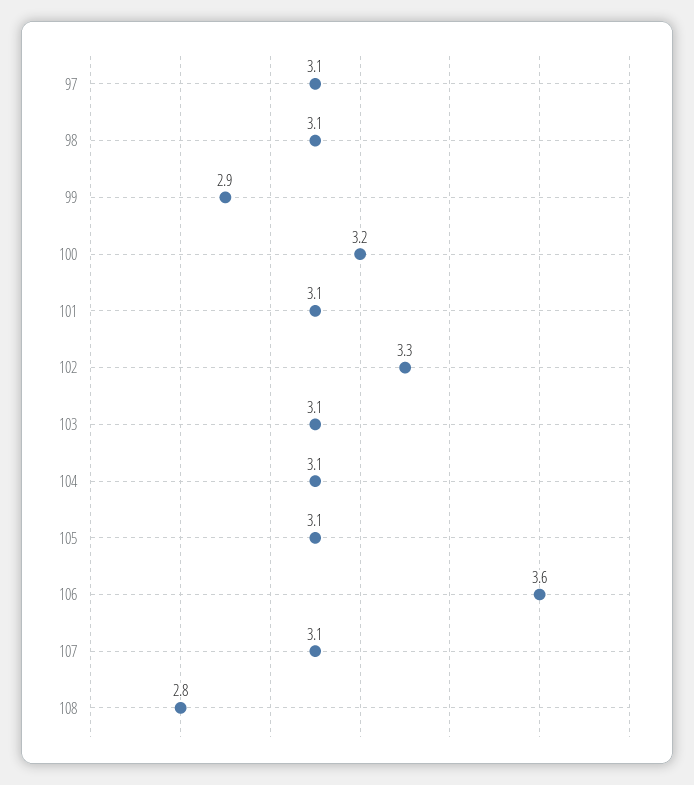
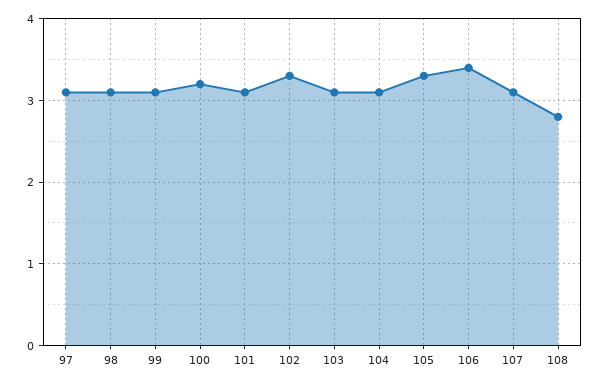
  {
    "97": 3.1,
    "98": 3.1,
-   "99": 2.9,
+   "99": 3.1,
    "100": 3.2,
    "101": 3.1,
    "102": 3.3,
    "103": 3.1,
    "104": 3.1,
-   "105": 3.1,
+   "105": 3.3,
-   "106": 3.6,
+   "106": 3.4,
    "107": 3.1,
    "108": 2.8
  }

